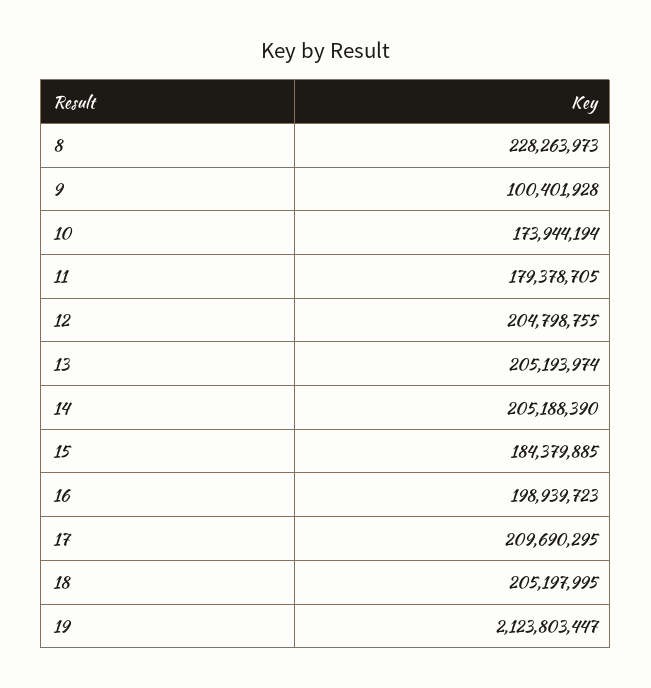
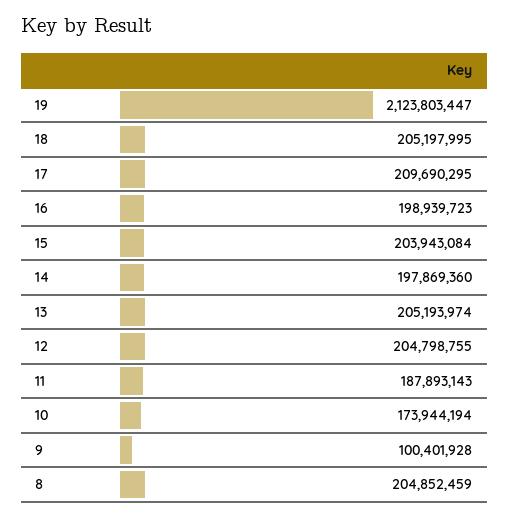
  {
-   "8": 228263973,
+   "8": 204852459,
    "9": 100401928,
    "10": 173944194,
-   "11": 179378705,
+   "11": 187893143,
    "12": 204798755,
    "13": 205193974,
-   "14": 205188390,
+   "14": 197869360,
-   "15": 184379885,
+   "15": 203943084,
    "16": 198939723,
    "17": 209690295,
    "18": 205197995,
    "19": 2123803447
  }

